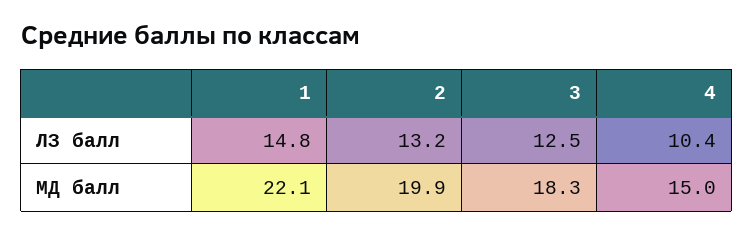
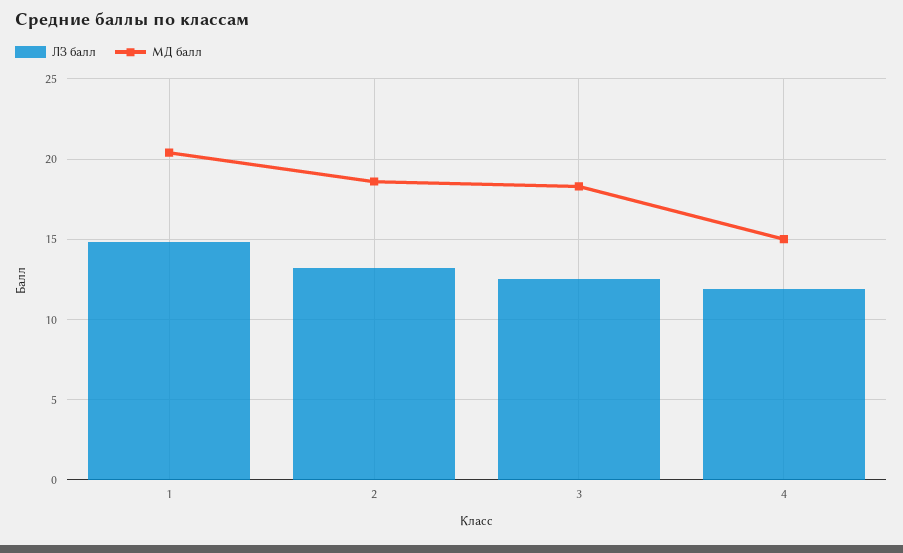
  {
    "ЛЗ балл": {
      "1": 14.8,
      "2": 13.2,
      "3": 12.5,
-     "4": 10.4
+     "4": 12
    },
    "МД балл": {
-     "1": 22.1,
+     "1": 20.5,
-     "2": 19.9,
+     "2": 18.5,
      "3": 18.3,
      "4": 15
    }
  }

